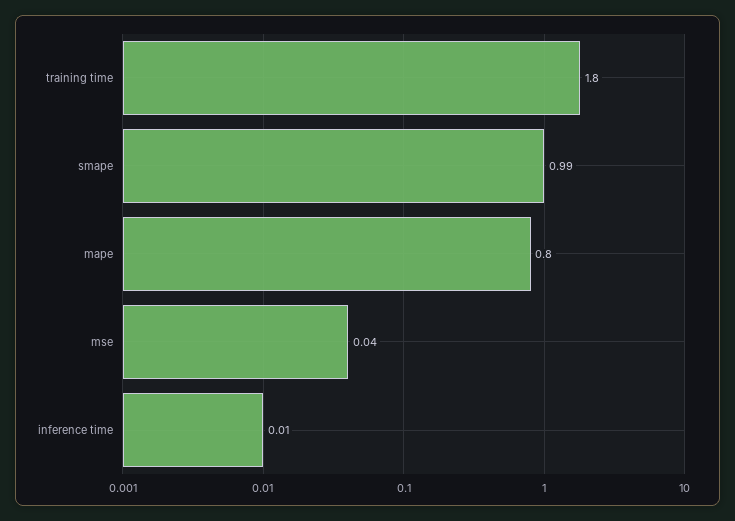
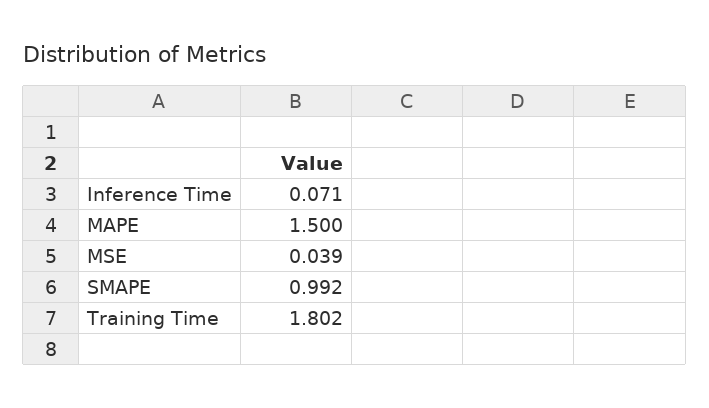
  {
    "training time": 1.802,
    "smape": 0.992,
-   "mape": 0.8,
+   "mape": 1.5,
    "mse": 0.039,
-   "inference time": 0.01
+   "inference time": 0.071
  }

